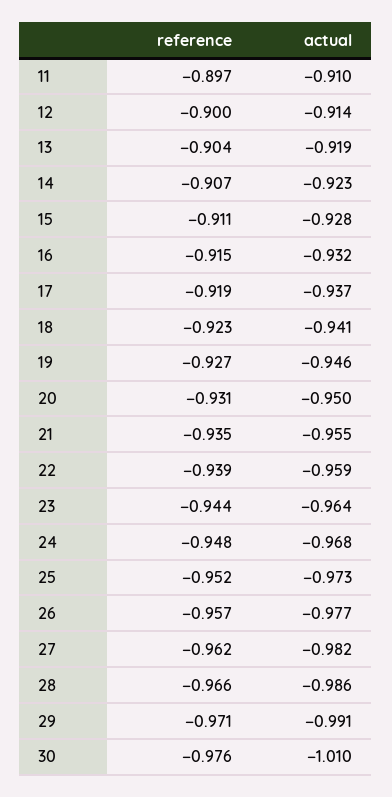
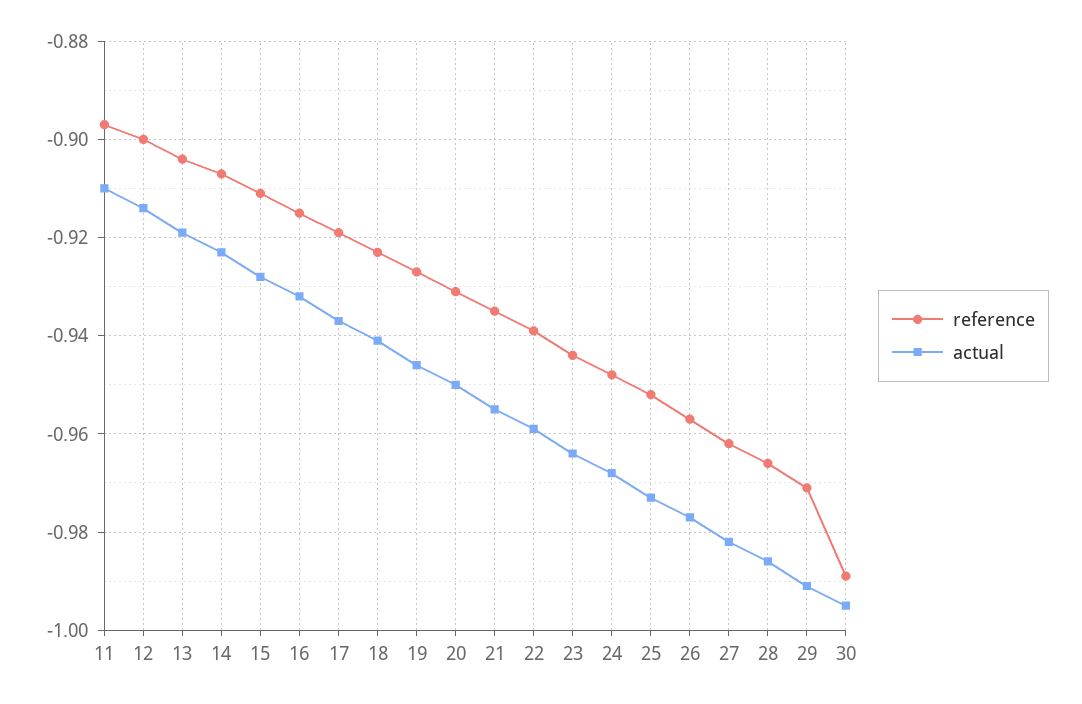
  {
    "reference": {
      "11": -0.897,
      "12": -0.9,
      "13": -0.904,
      "14": -0.907,
      "15": -0.911,
      "16": -0.915,
      "17": -0.919,
      "18": -0.923,
      "19": -0.927,
      "20": -0.931,
      "21": -0.935,
      "22": -0.939,
      "23": -0.944,
      "24": -0.948,
      "25": -0.952,
      "26": -0.957,
      "27": -0.962,
      "28": -0.966,
      "29": -0.971,
-     "30": -0.976
+     "30": -0.99
    },
    "actual": {
      "11": -0.91,
      "12": -0.914,
      "13": -0.919,
      "14": -0.923,
      "15": -0.928,
      "16": -0.932,
      "17": -0.937,
      "18": -0.941,
      "19": -0.946,
      "20": -0.95,
      "21": -0.955,
      "22": -0.959,
      "23": -0.964,
      "24": -0.968,
      "25": -0.973,
      "26": -0.977,
      "27": -0.982,
      "28": -0.986,
      "29": -0.991,
-     "30": -1.01
+     "30": -0.995
    }
  }

